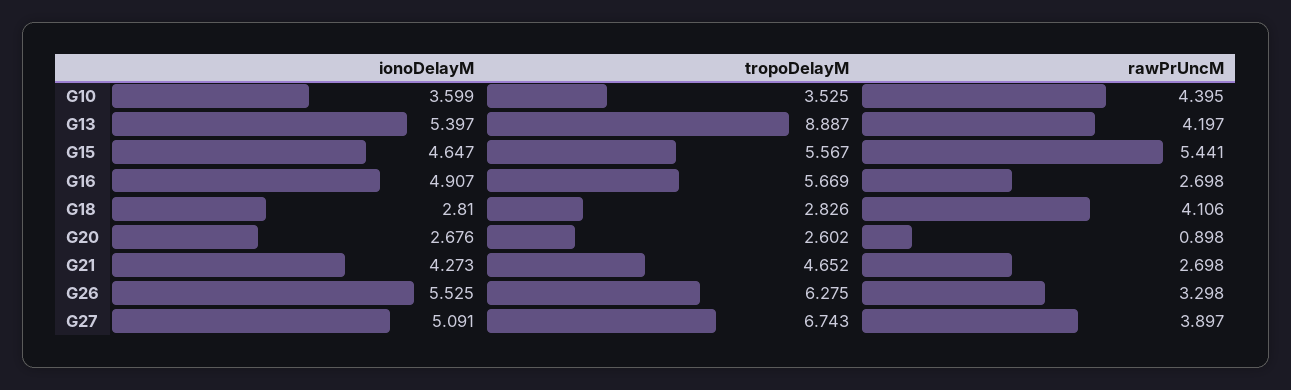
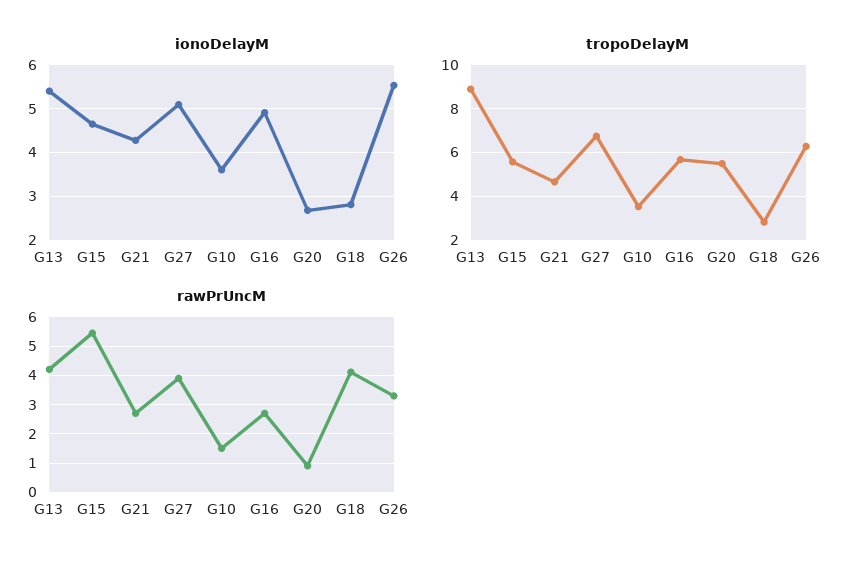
  {
    "ionoDelayM": {
      "G10": 3.599,
      "G13": 5.397,
      "G15": 4.647,
      "G16": 4.907,
      "G18": 2.81,
      "G20": 2.676,
      "G21": 4.273,
      "G26": 5.525,
      "G27": 5.091
    },
    "tropoDelayM": {
      "G10": 3.525,
      "G13": 8.887,
      "G15": 5.567,
      "G16": 5.669,
      "G18": 2.826,
-     "G20": 2.602,
+     "G20": 5.5,
      "G21": 4.652,
      "G26": 6.275,
      "G27": 6.743
    },
    "rawPrUncM": {
-     "G10": 4.395,
+     "G10": 1.5,
      "G13": 4.197,
      "G15": 5.441,
      "G16": 2.698,
      "G18": 4.106,
      "G20": 0.898,
      "G21": 2.698,
      "G26": 3.298,
      "G27": 3.897
    }
  }

